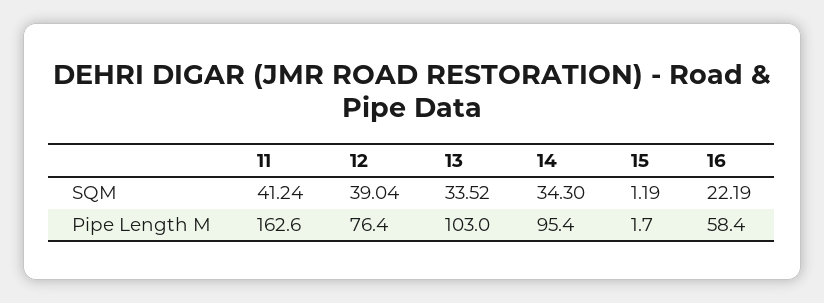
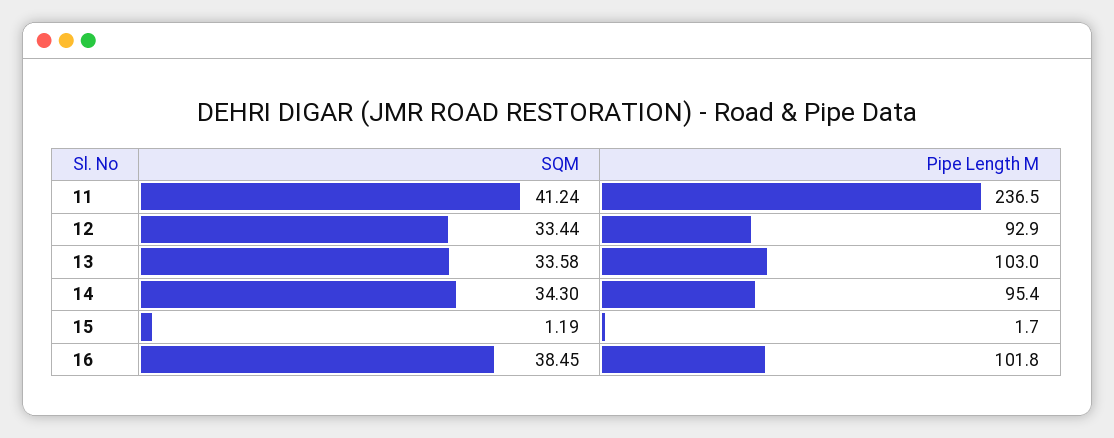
  {
    "11": {
      "SQM": 41.24,
-     "Pipe Length M": 162.6
+     "Pipe Length M": 236.5
    },
    "12": {
-     "SQM": 39.04,
+     "SQM": 33.44,
-     "Pipe Length M": 76.4
+     "Pipe Length M": 92.9
    },
    "13": {
-     "SQM": 33.52,
+     "SQM": 33.58,
      "Pipe Length M": 103
    },
    "14": {
      "SQM": 34.3,
      "Pipe Length M": 95.4
    },
    "15": {
      "SQM": 1.19,
      "Pipe Length M": 1.7
    },
    "16": {
-     "SQM": 22.19,
+     "SQM": 38.45,
-     "Pipe Length M": 58.4
+     "Pipe Length M": 101.8
    }
  }

